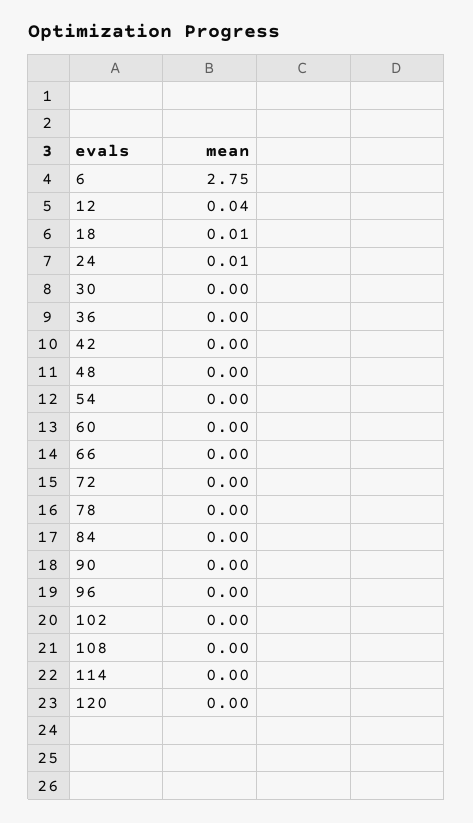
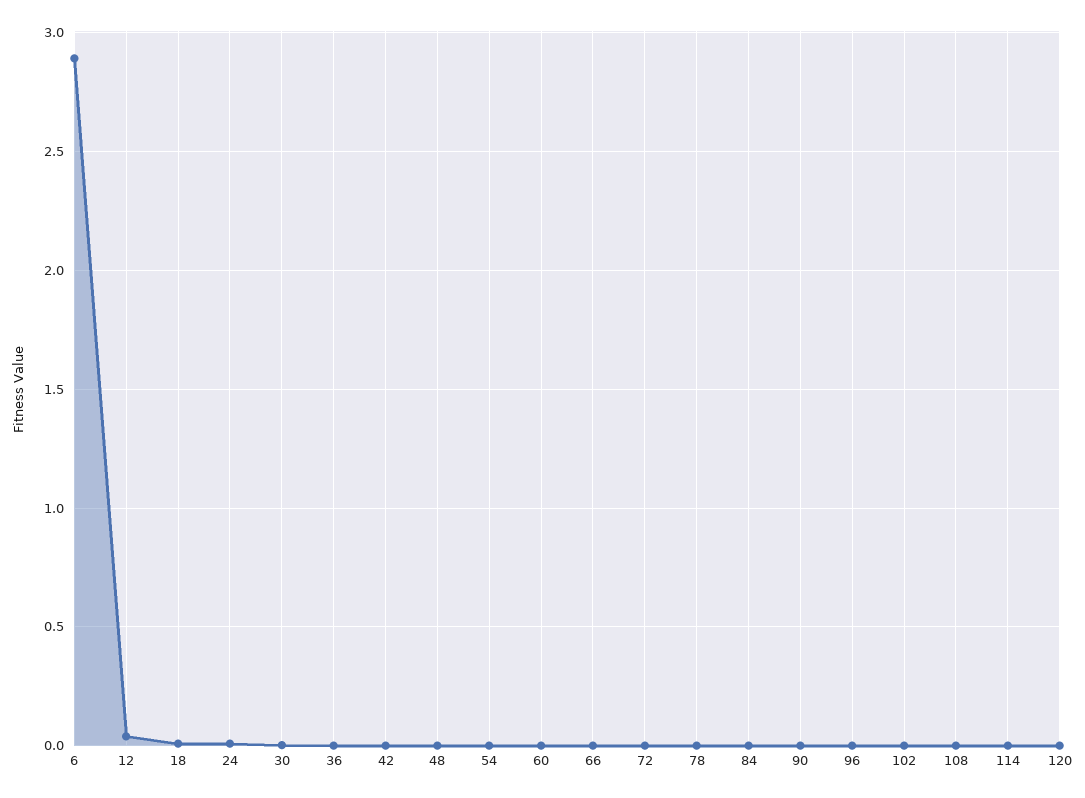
  {
-   "6": 2.75,
+   "6": 2.9,
    "12": 0.04,
    "18": 0.01,
    "24": 0.01,
    "30": 0,
    "36": 0,
    "42": 0,
    "48": 0,
    "54": 0,
    "60": 0,
    "66": 0,
    "72": 0,
    "78": 0,
    "84": 0,
    "90": 0,
    "96": 0,
    "102": 0,
    "108": 0,
    "114": 0,
    "120": 0
  }

